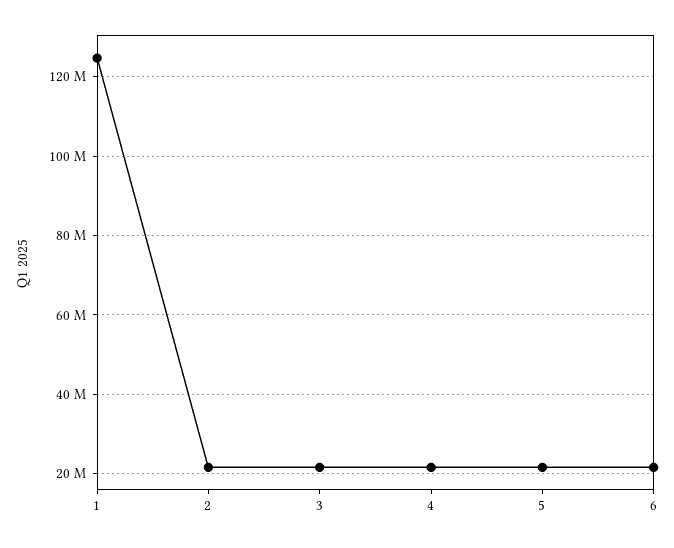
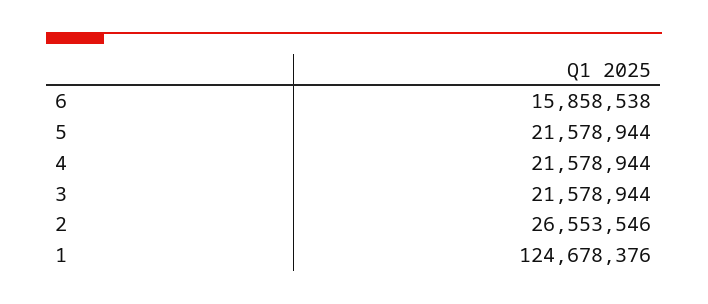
  {
    "1": 124678376,
-   "2": 22000000,
+   "2": 26553546,
    "3": 21578944,
    "4": 21578944,
    "5": 21578944,
-   "6": 22000000
+   "6": 15858538
  }

